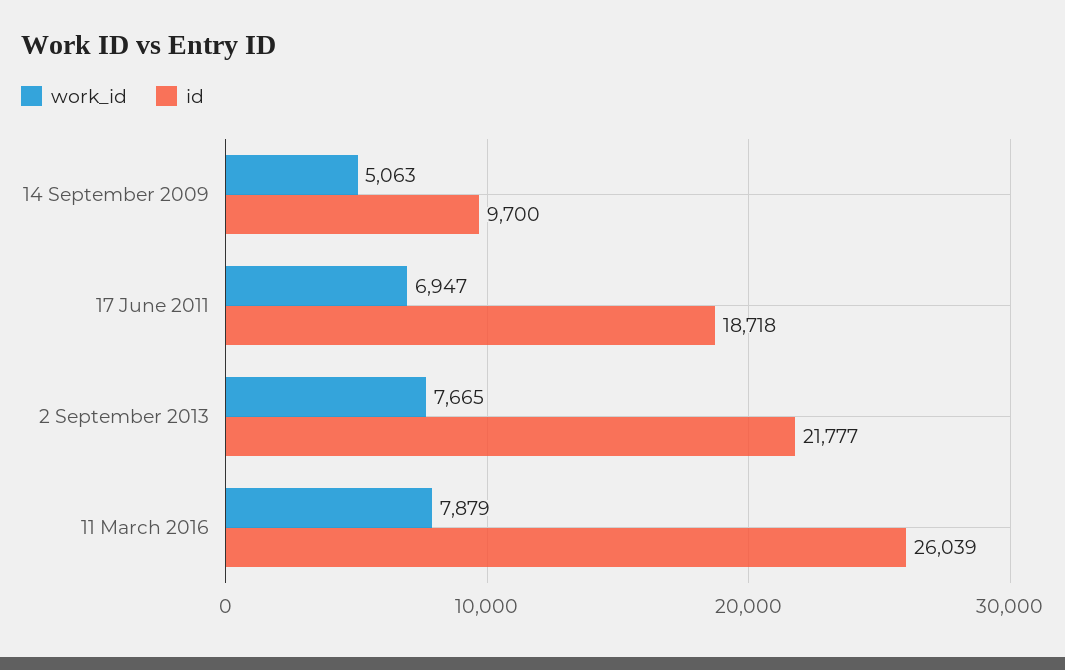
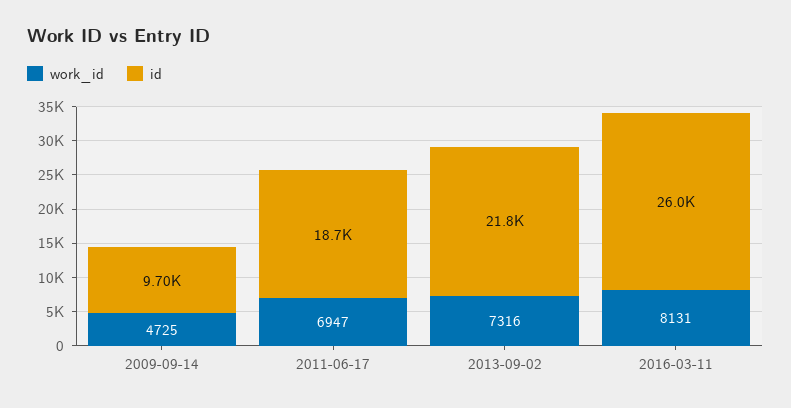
  {
    "work_id": {
-     "14 September 2009": 5063,
+     "14 September 2009": 4725,
      "17 June 2011": 6947,
-     "2 September 2013": 7665,
+     "2 September 2013": 7316,
-     "11 March 2016": 7879
+     "11 March 2016": 8131
    },
    "id": {
      "14 September 2009": 9700,
      "17 June 2011": 18718,
      "2 September 2013": 21777,
      "11 March 2016": 26039
    }
  }

